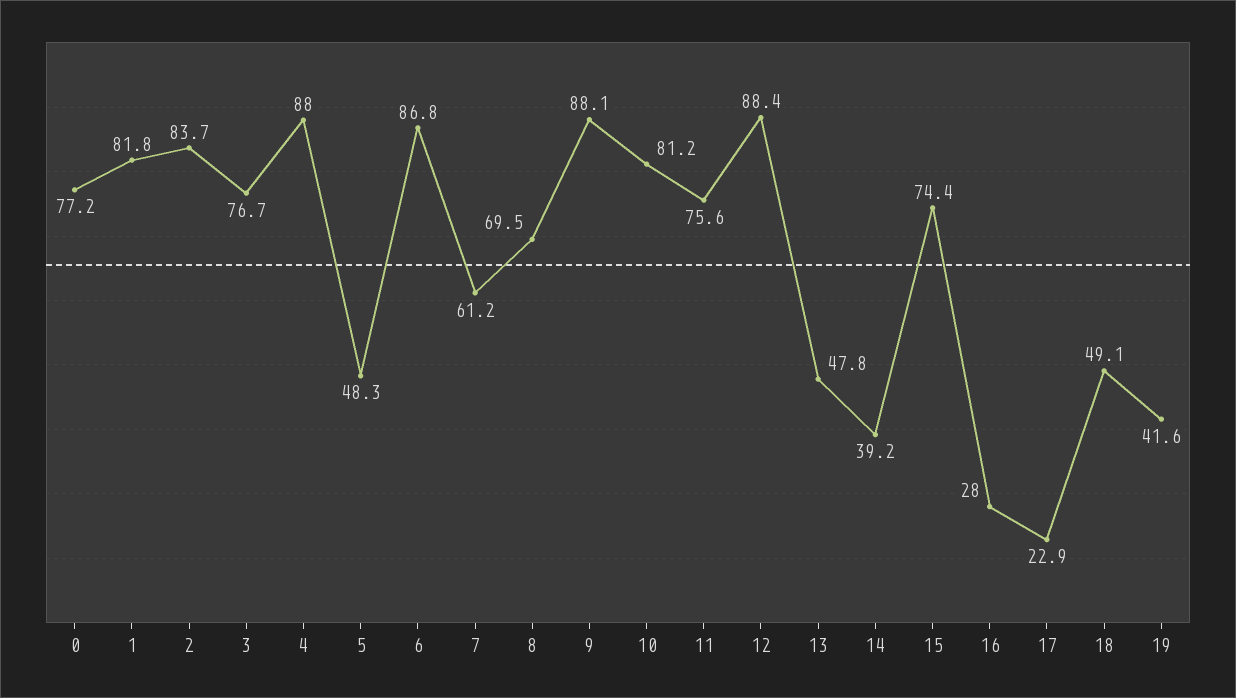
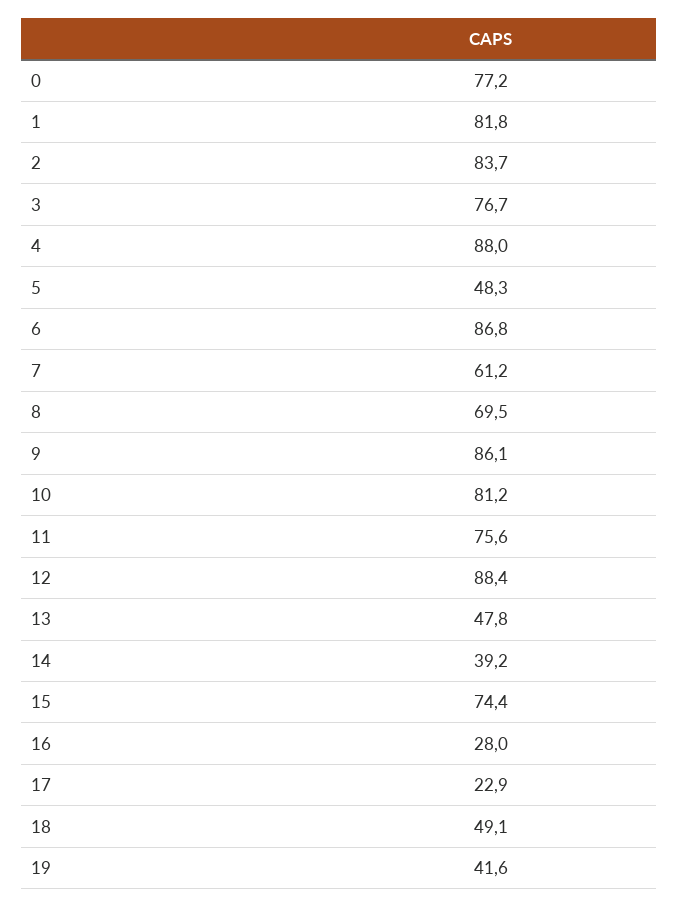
  {
    "0": 77.2,
    "1": 81.8,
    "2": 83.7,
    "3": 76.7,
    "4": 88,
    "5": 48.3,
    "6": 86.8,
    "7": 61.2,
    "8": 69.5,
-   "9": 88.1,
+   "9": 86.1,
    "10": 81.2,
    "11": 75.6,
    "12": 88.4,
    "13": 47.8,
    "14": 39.2,
    "15": 74.4,
    "16": 28,
    "17": 22.9,
    "18": 49.1,
    "19": 41.6
  }

